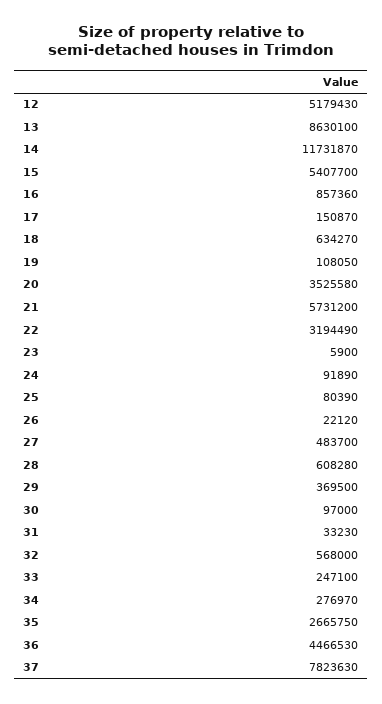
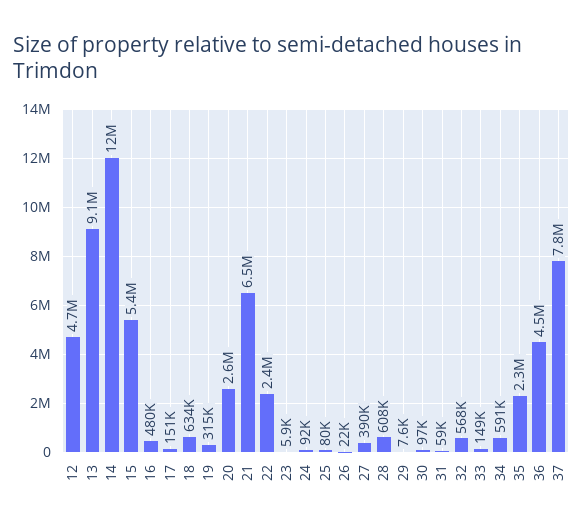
  {
-   "12": 5179430,
+   "12": 4700000,
-   "13": 8630100,
+   "13": 9100000,
    "14": 11731870,
    "15": 5407700,
-   "16": 857360,
+   "16": 480000,
    "17": 150870,
    "18": 634270,
-   "19": 108050,
+   "19": 315000,
-   "20": 3525580,
+   "20": 2600000,
-   "21": 5731200,
+   "21": 6500000,
-   "22": 3194490,
+   "22": 2400000,
    "23": 5900,
    "24": 91890,
    "25": 80390,
    "26": 22120,
-   "27": 483700,
+   "27": 390000,
    "28": 608280,
-   "29": 369500,
+   "29": 7600,
    "30": 97000,
-   "31": 33230,
+   "31": 59000,
    "32": 568000,
-   "33": 247100,
+   "33": 149000,
-   "34": 276970,
+   "34": 591000,
-   "35": 2665750,
+   "35": 2300000,
    "36": 4466530,
    "37": 7823630
  }

